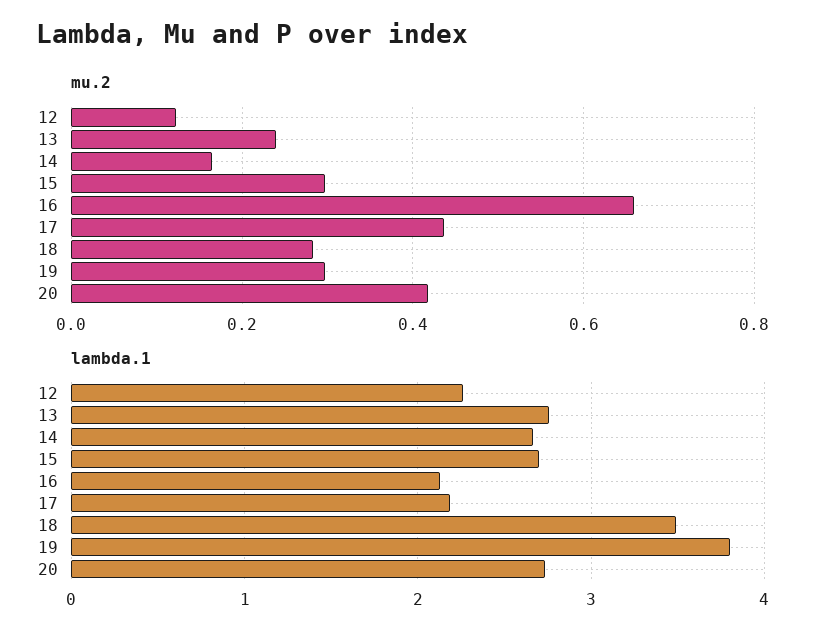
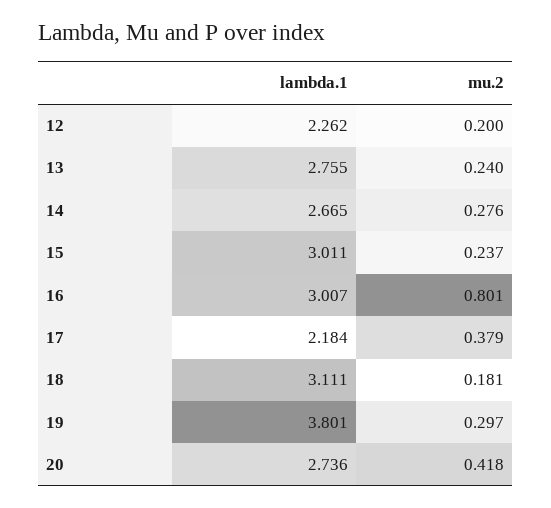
  {
    "mu.2": {
-     "12": 0.12,
+     "12": 0.2,
      "13": 0.24,
-     "14": 0.16,
+     "14": 0.276,
-     "15": 0.3,
+     "15": 0.237,
-     "16": 0.66,
+     "16": 0.801,
-     "17": 0.44,
+     "17": 0.379,
-     "18": 0.28,
+     "18": 0.181,
      "19": 0.297,
      "20": 0.418
    },
    "lambda.1": {
      "12": 2.262,
      "13": 2.755,
      "14": 2.665,
-     "15": 2.7,
+     "15": 3.011,
-     "16": 2.1,
+     "16": 3.007,
      "17": 2.184,
-     "18": 3.5,
+     "18": 3.111,
      "19": 3.801,
      "20": 2.736
    }
  }

